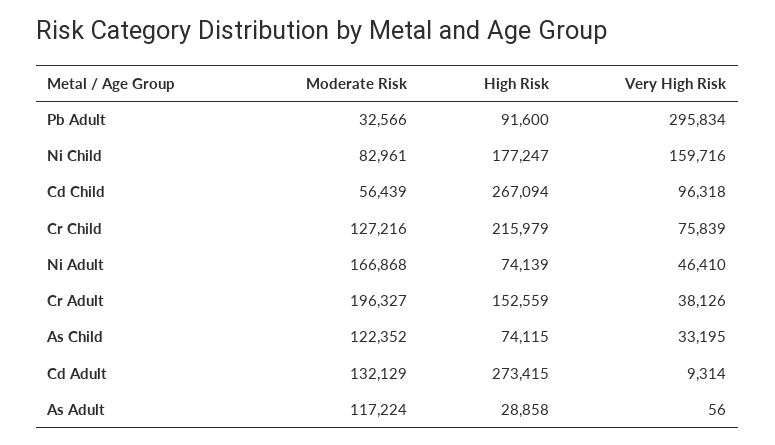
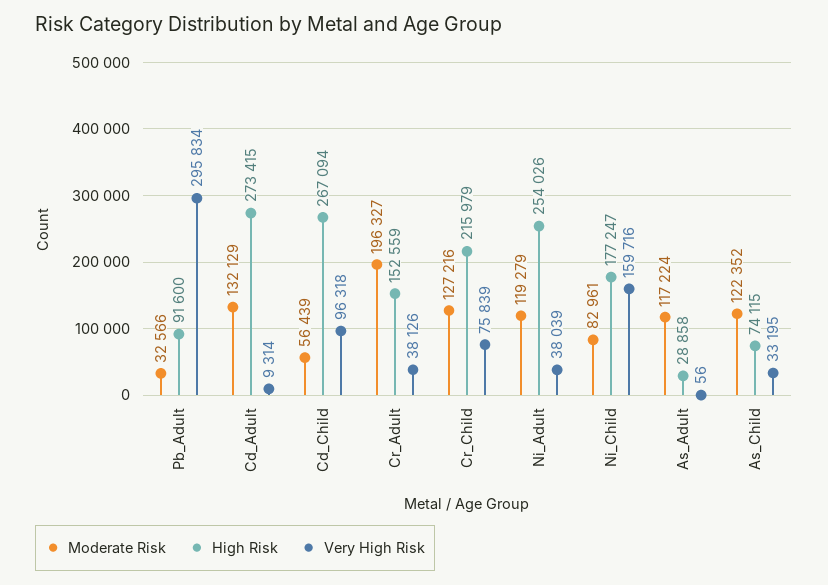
  {
    "Moderate Risk": {
      "Pb Adult": 32566,
      "Ni Child": 82961,
      "Cd Child": 56439,
      "Cr Child": 127216,
-     "Ni Adult": 166868,
+     "Ni Adult": 119279,
      "Cr Adult": 196327,
      "As Child": 122352,
      "Cd Adult": 132129,
      "As Adult": 117224
    },
    "High Risk": {
      "Pb Adult": 91600,
      "Ni Child": 177247,
      "Cd Child": 267094,
      "Cr Child": 215979,
-     "Ni Adult": 74139,
+     "Ni Adult": 254026,
      "Cr Adult": 152559,
      "As Child": 74115,
      "Cd Adult": 273415,
      "As Adult": 28858
    },
    "Very High Risk": {
      "Pb Adult": 295834,
      "Ni Child": 159716,
      "Cd Child": 96318,
      "Cr Child": 75839,
-     "Ni Adult": 46410,
+     "Ni Adult": 38039,
      "Cr Adult": 38126,
      "As Child": 33195,
      "Cd Adult": 9314,
      "As Adult": 56
    }
  }

